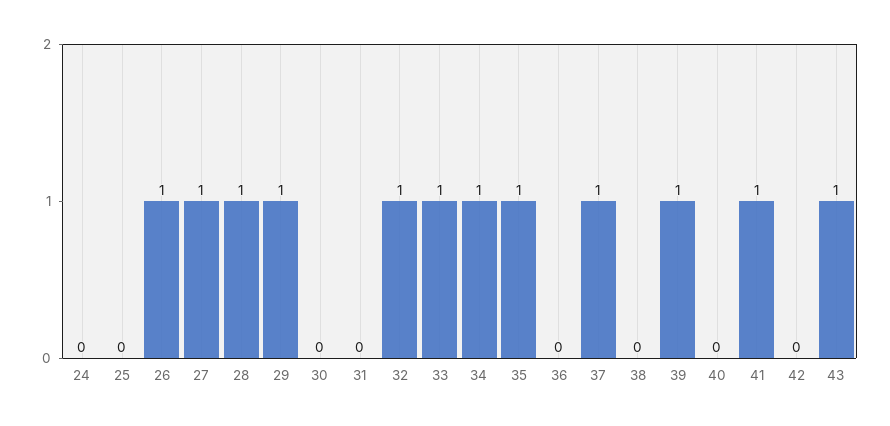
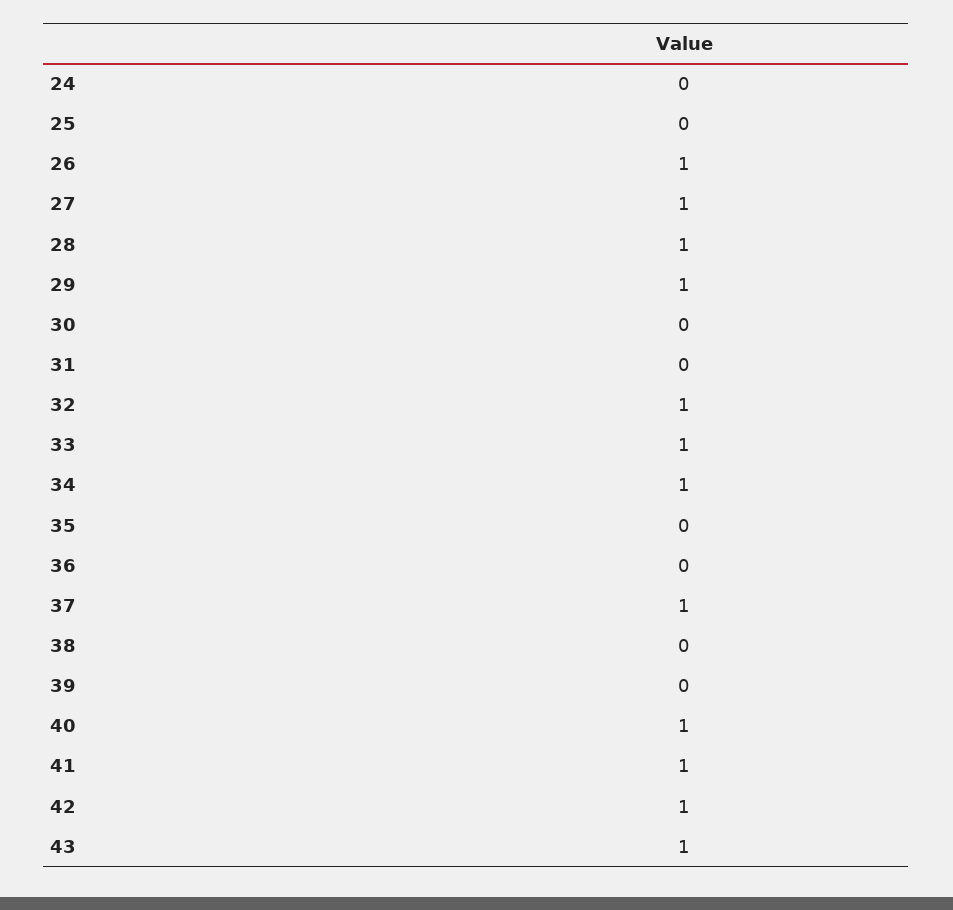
  {
    "24": 0,
    "25": 0,
    "26": 1,
    "27": 1,
    "28": 1,
    "29": 1,
    "30": 0,
    "31": 0,
    "32": 1,
    "33": 1,
    "34": 1,
-   "35": 1,
+   "35": 0,
    "36": 0,
    "37": 1,
    "38": 0,
-   "39": 1,
+   "39": 0,
-   "40": 0,
+   "40": 1,
    "41": 1,
-   "42": 0,
+   "42": 1,
    "43": 1
  }

